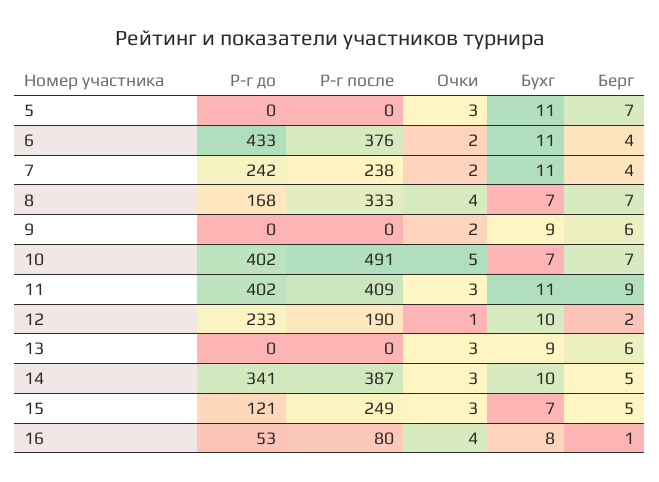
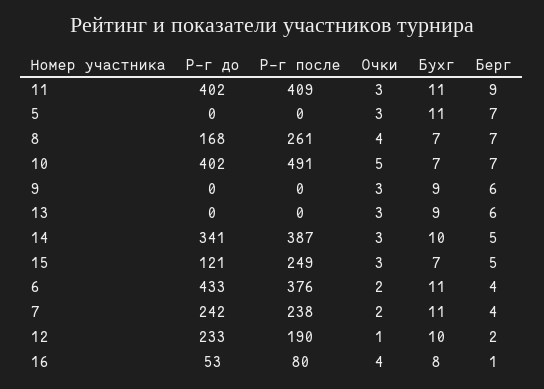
  {
    "Р-г до": {
      "5": 0,
      "6": 433,
      "7": 242,
      "8": 168,
      "9": 0,
      "10": 402,
      "11": 402,
      "12": 233,
      "13": 0,
      "14": 341,
      "15": 121,
      "16": 53
    },
    "Р-г после": {
      "5": 0,
      "6": 376,
      "7": 238,
-     "8": 333,
+     "8": 261,
      "9": 0,
      "10": 491,
      "11": 409,
      "12": 190,
      "13": 0,
      "14": 387,
      "15": 249,
      "16": 80
    },
    "Очки": {
      "5": 3,
      "6": 2,
      "7": 2,
      "8": 4,
-     "9": 2,
+     "9": 3,
      "10": 5,
      "11": 3,
      "12": 1,
      "13": 3,
      "14": 3,
      "15": 3,
      "16": 4
    },
    "Бухг": {
      "5": 11,
      "6": 11,
      "7": 11,
      "8": 7,
      "9": 9,
      "10": 7,
      "11": 11,
      "12": 10,
      "13": 9,
      "14": 10,
      "15": 7,
      "16": 8
    },
    "Берг": {
      "5": 7,
      "6": 4,
      "7": 4,
      "8": 7,
      "9": 6,
      "10": 7,
      "11": 9,
      "12": 2,
      "13": 6,
      "14": 5,
      "15": 5,
      "16": 1
    }
  }

